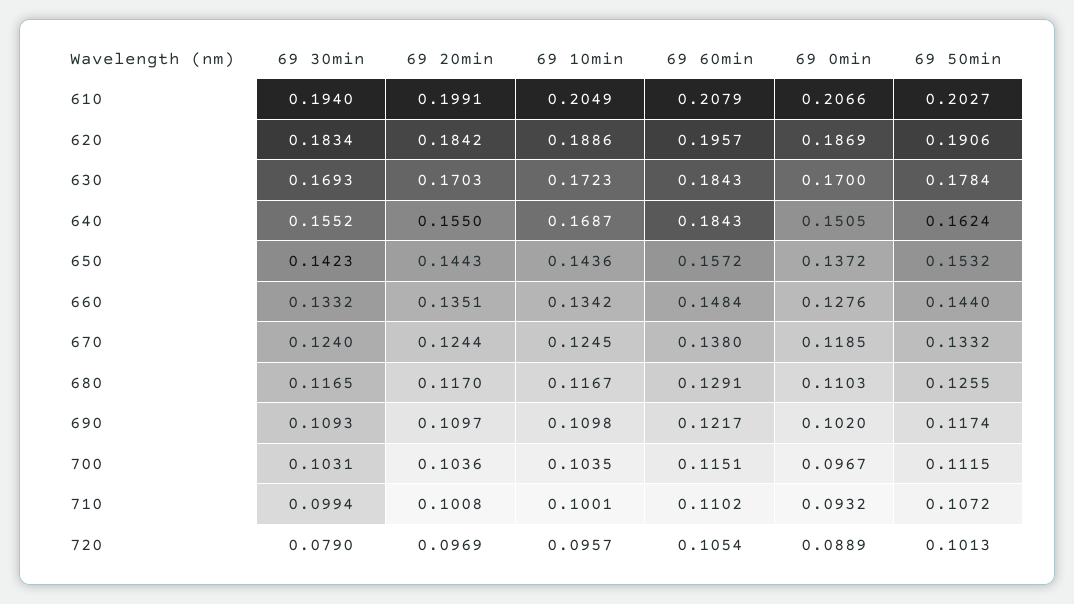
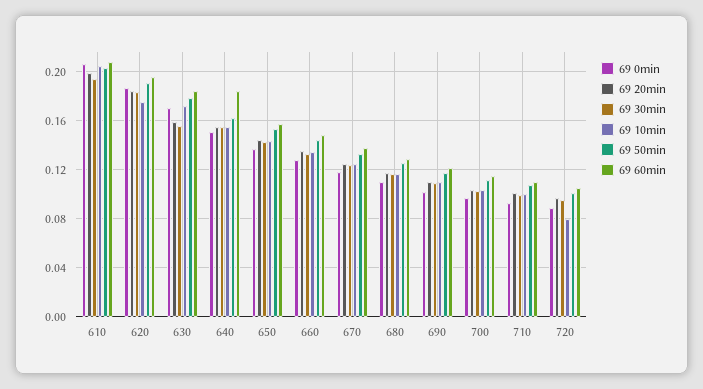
  {
    "69 30min": {
      "610": 0.194,
      "620": 0.1834,
-     "630": 0.1693,
+     "630": 0.155,
      "640": 0.1552,
      "650": 0.1423,
      "660": 0.1332,
      "670": 0.124,
      "680": 0.1165,
      "690": 0.1093,
      "700": 0.1031,
      "710": 0.0994,
-     "720": 0.079
+     "720": 0.095
    },
    "69 20min": {
      "610": 0.1991,
      "620": 0.1842,
-     "630": 0.1703,
+     "630": 0.16,
      "640": 0.155,
      "650": 0.1443,
      "660": 0.1351,
      "670": 0.1244,
      "680": 0.117,
      "690": 0.1097,
      "700": 0.1036,
      "710": 0.1008,
      "720": 0.0969
    },
    "69 10min": {
      "610": 0.2049,
-     "620": 0.1886,
+     "620": 0.175,
      "630": 0.1723,
-     "640": 0.1687,
+     "640": 0.155,
      "650": 0.1436,
      "660": 0.1342,
      "670": 0.1245,
      "680": 0.1167,
      "690": 0.1098,
      "700": 0.1035,
      "710": 0.1001,
-     "720": 0.0957
+     "720": 0.08
    },
    "69 60min": {
      "610": 0.2079,
      "620": 0.1957,
      "630": 0.1843,
      "640": 0.1843,
      "650": 0.1572,
      "660": 0.1484,
      "670": 0.138,
      "680": 0.1291,
      "690": 0.1217,
      "700": 0.1151,
      "710": 0.1102,
      "720": 0.1054
    },
    "69 0min": {
      "610": 0.2066,
      "620": 0.1869,
      "630": 0.17,
      "640": 0.1505,
      "650": 0.1372,
      "660": 0.1276,
      "670": 0.1185,
      "680": 0.1103,
      "690": 0.102,
      "700": 0.0967,
      "710": 0.0932,
      "720": 0.0889
    },
    "69 50min": {
      "610": 0.2027,
      "620": 0.1906,
      "630": 0.1784,
      "640": 0.1624,
      "650": 0.1532,
      "660": 0.144,
      "670": 0.1332,
      "680": 0.1255,
      "690": 0.1174,
      "700": 0.1115,
      "710": 0.1072,
      "720": 0.1013
    }
  }

